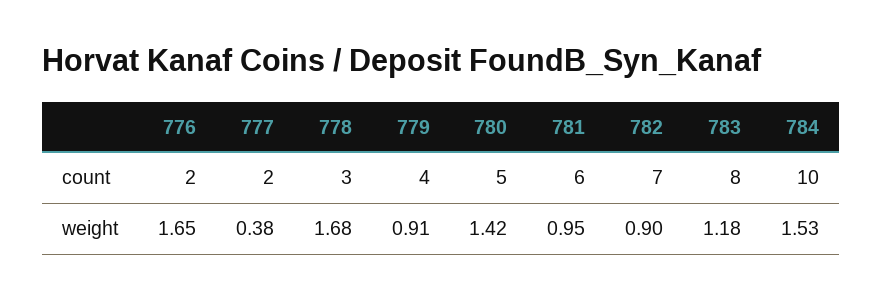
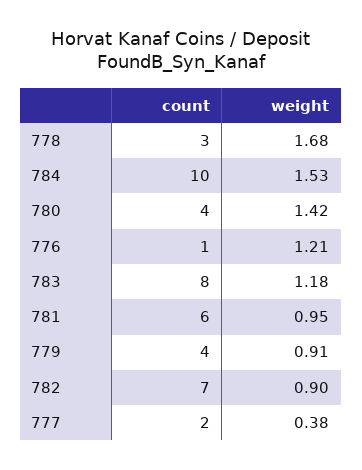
  {
    "776": {
-     "count": 2,
+     "count": 1,
-     "weight": 1.65
+     "weight": 1.21
    },
    "777": {
      "count": 2,
      "weight": 0.38
    },
    "778": {
      "count": 3,
      "weight": 1.68
    },
    "779": {
      "count": 4,
      "weight": 0.91
    },
    "780": {
-     "count": 5,
+     "count": 4,
      "weight": 1.42
    },
    "781": {
      "count": 6,
      "weight": 0.95
    },
    "782": {
      "count": 7,
      "weight": 0.9
    },
    "783": {
      "count": 8,
      "weight": 1.18
    },
    "784": {
      "count": 10,
      "weight": 1.53
    }
  }

